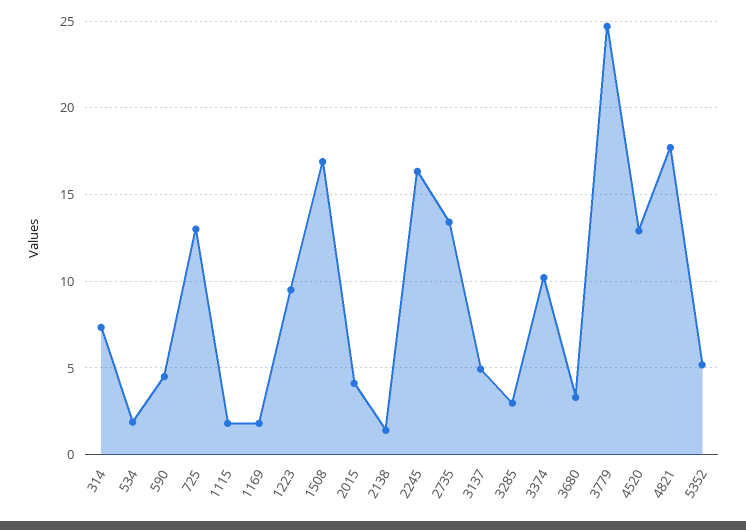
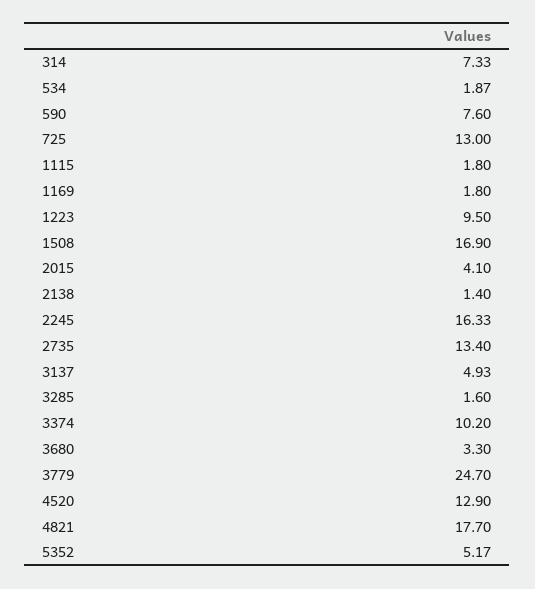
  {
    "314": 7.33,
    "534": 1.87,
-   "590": 4.5,
+   "590": 7.6,
    "725": 13,
    "1115": 1.8,
    "1169": 1.8,
    "1223": 9.5,
    "1508": 16.9,
    "2015": 4.1,
    "2138": 1.4,
    "2245": 16.33,
    "2735": 13.4,
    "3137": 4.93,
-   "3285": 3,
+   "3285": 1.6,
    "3374": 10.2,
    "3680": 3.3,
    "3779": 24.7,
    "4520": 12.9,
    "4821": 17.7,
    "5352": 5.17
  }

